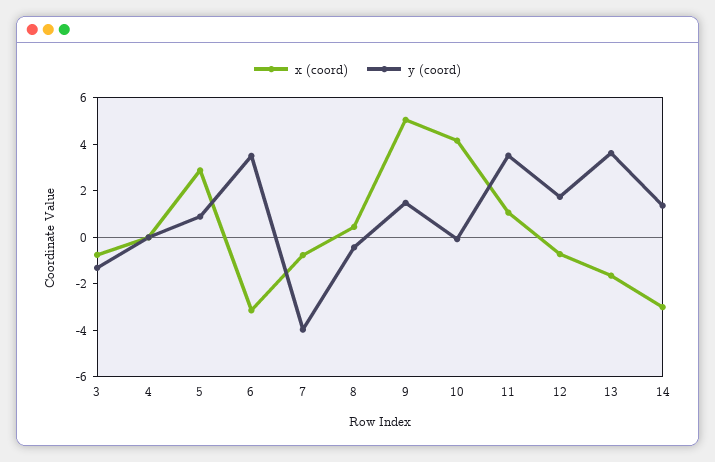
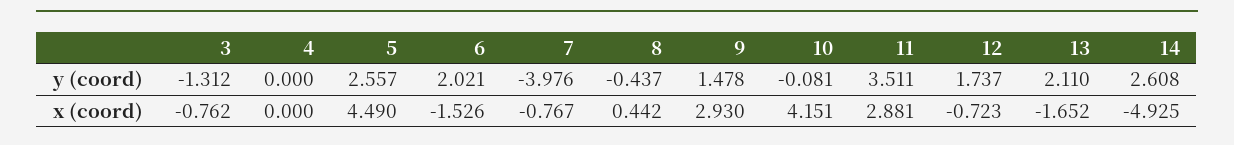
  {
    "x (coord)": {
      "3": -0.762,
      "4": 0,
-     "5": 3,
+     "5": 4.49,
-     "6": -3,
+     "6": -1.526,
      "7": -0.767,
      "8": 0.442,
-     "9": 5,
+     "9": 2.93,
      "10": 4.151,
-     "11": 1,
+     "11": 2.881,
      "12": -0.723,
      "13": -1.652,
-     "14": -3
+     "14": -4.925
    },
    "y (coord)": {
      "3": -1.312,
      "4": 0,
-     "5": 1,
+     "5": 2.557,
-     "6": 3.5,
+     "6": 2.021,
      "7": -3.976,
      "8": -0.437,
      "9": 1.478,
      "10": -0.081,
      "11": 3.511,
      "12": 1.737,
-     "13": 3.5,
+     "13": 2.11,
-     "14": 1.5
+     "14": 2.608
    }
  }

